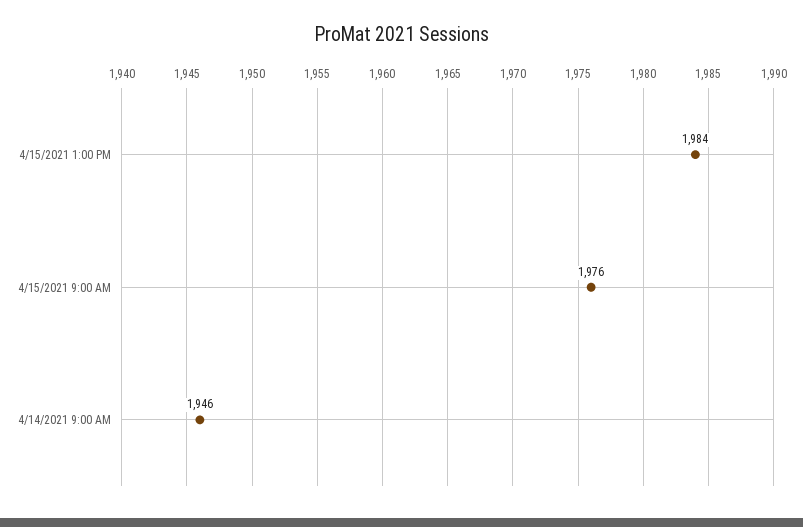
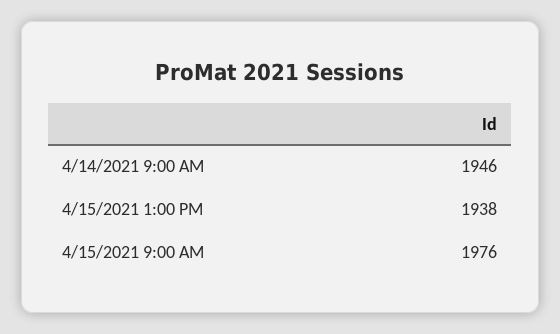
  {
-   "4/15/2021 1:00 PM": 1984,
+   "4/15/2021 1:00 PM": 1938,
    "4/15/2021 9:00 AM": 1976,
    "4/14/2021 9:00 AM": 1946
  }

